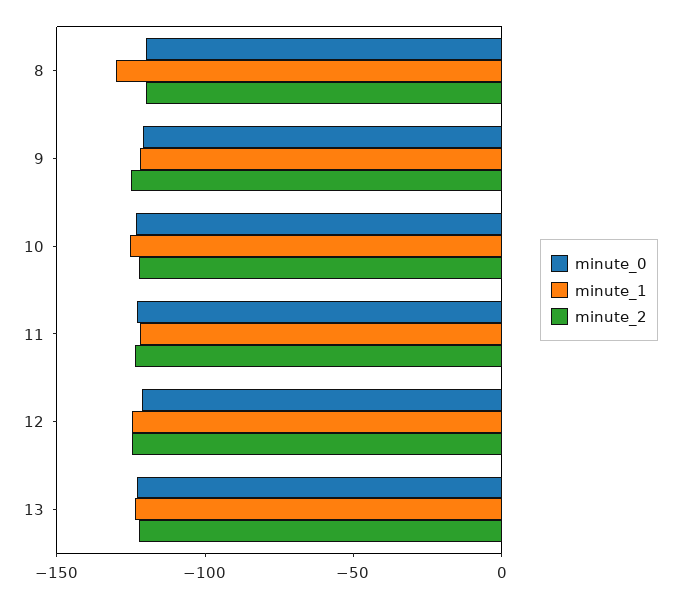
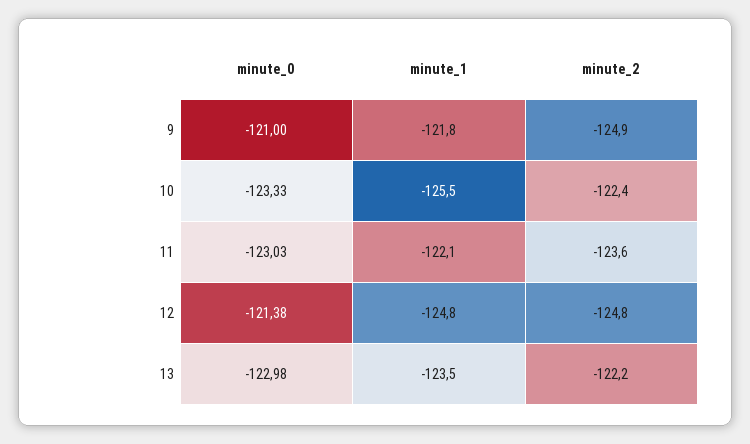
  {
    "minute_0": {
-     "8": -120,
      "9": -121,
      "10": -123.33,
      "11": -123.03,
      "12": -121.38,
      "13": -122.98
    },
    "minute_1": {
-     "8": -130,
      "9": -121.8,
      "10": -125.5,
      "11": -122.1,
      "12": -124.8,
      "13": -123.5
    },
    "minute_2": {
-     "8": -120,
      "9": -124.9,
      "10": -122.4,
      "11": -123.6,
      "12": -124.8,
      "13": -122.2
    }
  }

